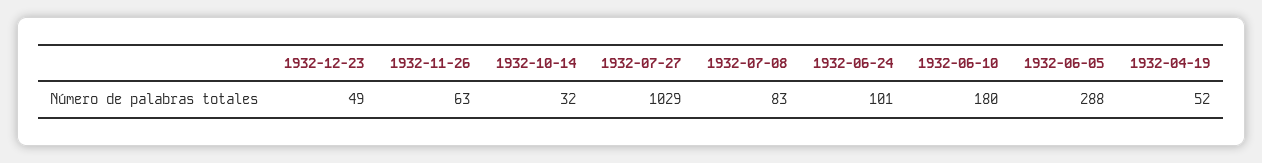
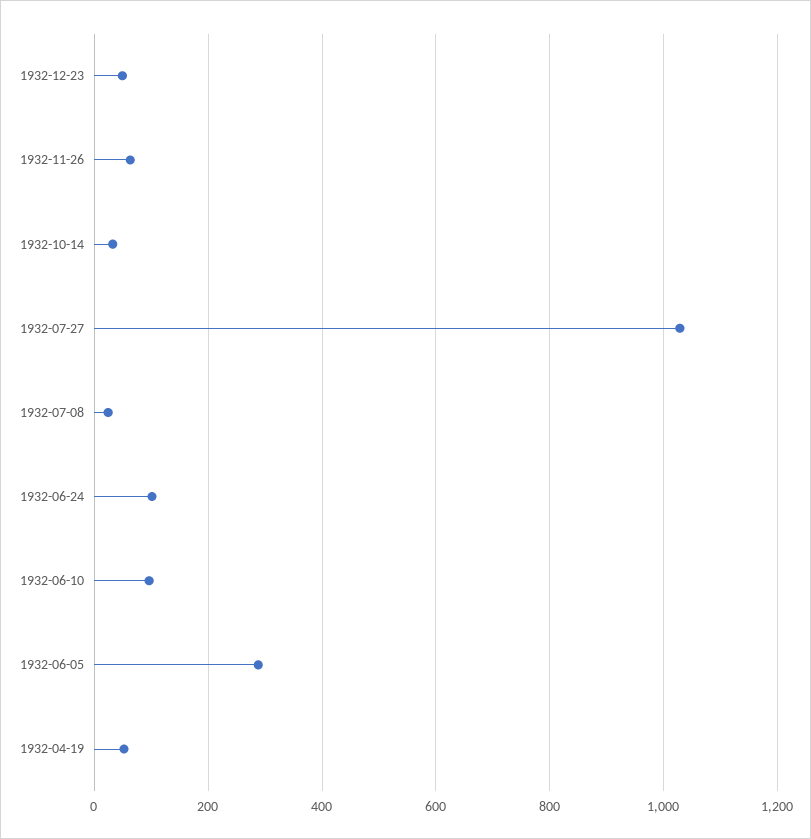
  {
    "1932-12-23": 49,
    "1932-11-26": 63,
    "1932-10-14": 32,
    "1932-07-27": 1029,
-   "1932-07-08": 83,
+   "1932-07-08": 20,
    "1932-06-24": 101,
-   "1932-06-10": 180,
+   "1932-06-10": 100,
    "1932-06-05": 288,
    "1932-04-19": 52
  }

